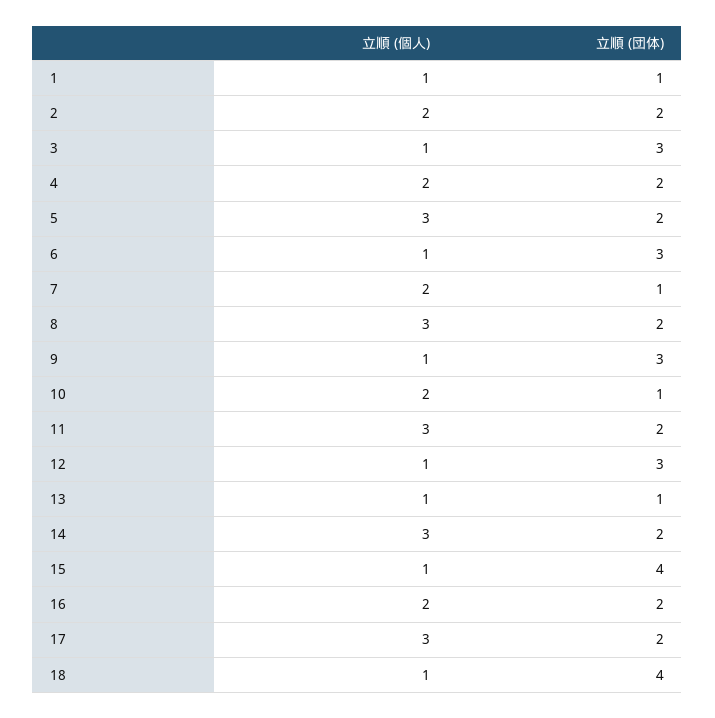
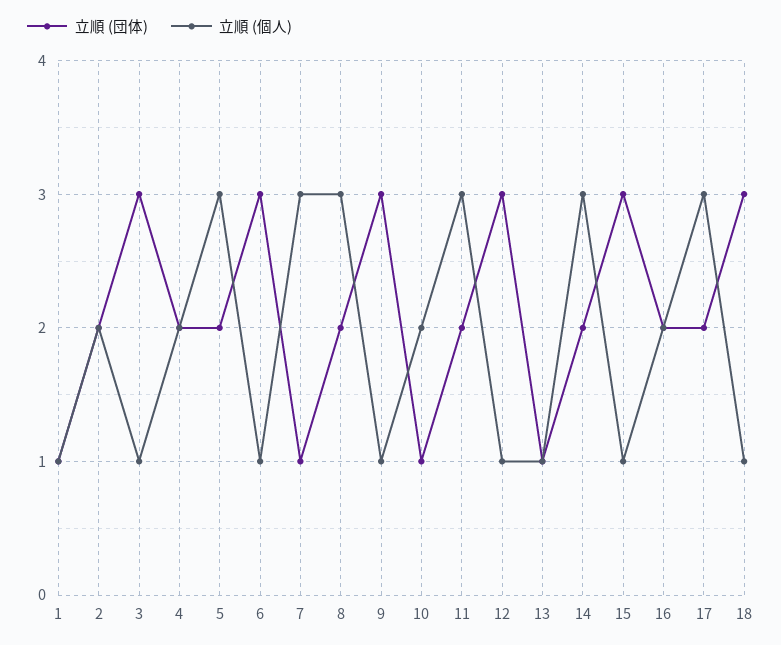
  {
    "立順 (個人)": {
      "1": 1,
      "2": 2,
      "3": 1,
      "4": 2,
      "5": 3,
      "6": 1,
-     "7": 2,
+     "7": 3,
      "8": 3,
      "9": 1,
      "10": 2,
      "11": 3,
      "12": 1,
      "13": 1,
      "14": 3,
      "15": 1,
      "16": 2,
      "17": 3,
      "18": 1
    },
    "立順 (団体)": {
      "1": 1,
      "2": 2,
      "3": 3,
      "4": 2,
      "5": 2,
      "6": 3,
      "7": 1,
      "8": 2,
      "9": 3,
      "10": 1,
      "11": 2,
      "12": 3,
      "13": 1,
      "14": 2,
-     "15": 4,
+     "15": 3,
      "16": 2,
      "17": 2,
-     "18": 4
+     "18": 3
    }
  }

